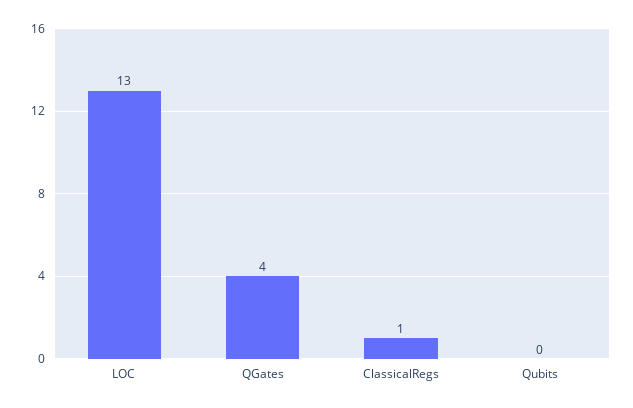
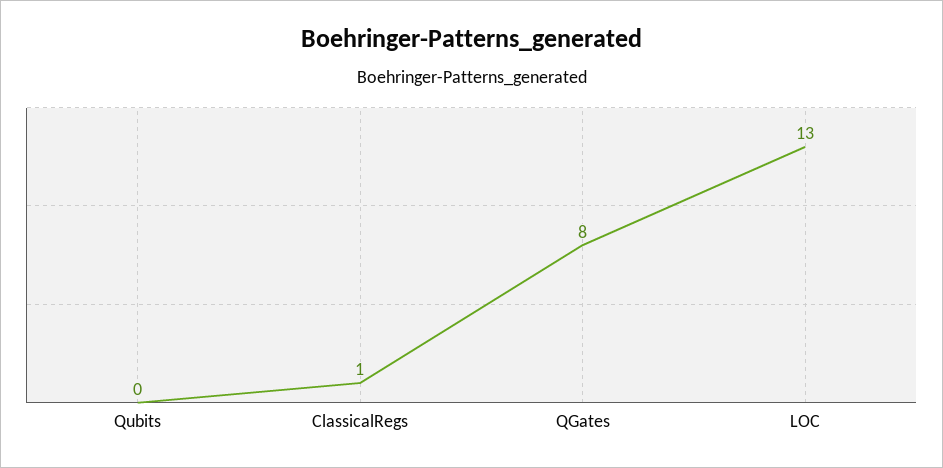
  {
    "LOC": 13,
-   "QGates": 4,
+   "QGates": 8,
    "ClassicalRegs": 1,
    "Qubits": 0
  }

